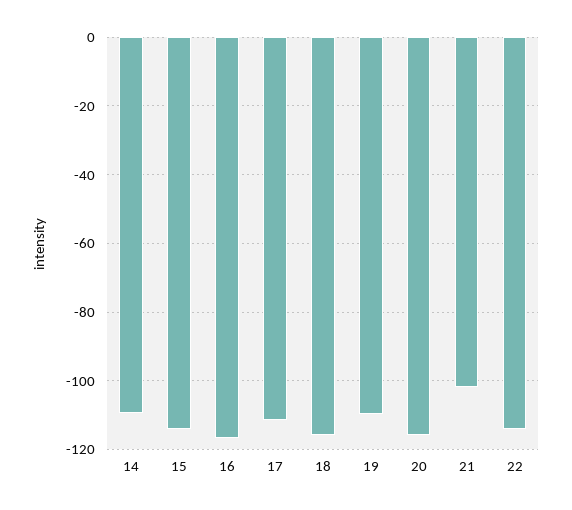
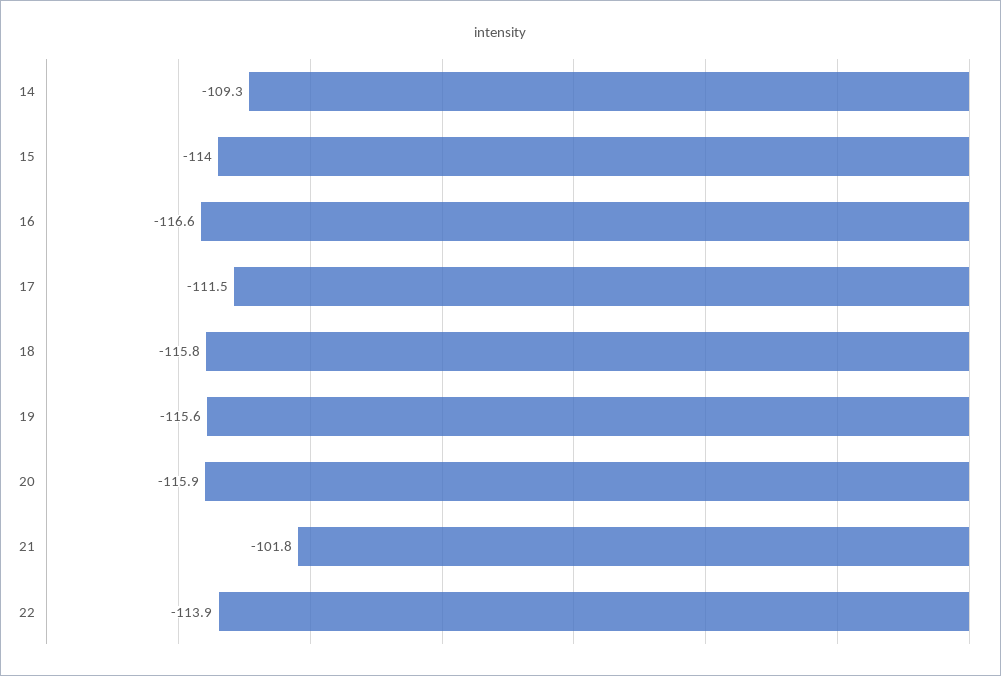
  {
    "14": -109.3,
    "15": -114,
    "16": -116.6,
    "17": -111.5,
    "18": -115.8,
-   "19": -110,
+   "19": -115.6,
    "20": -115.9,
    "21": -101.8,
    "22": -113.9
  }

